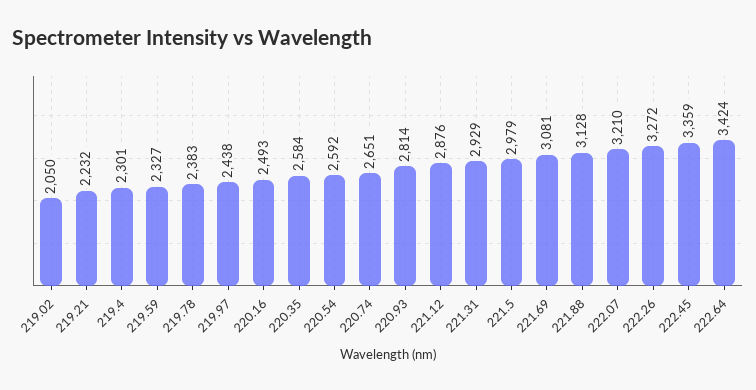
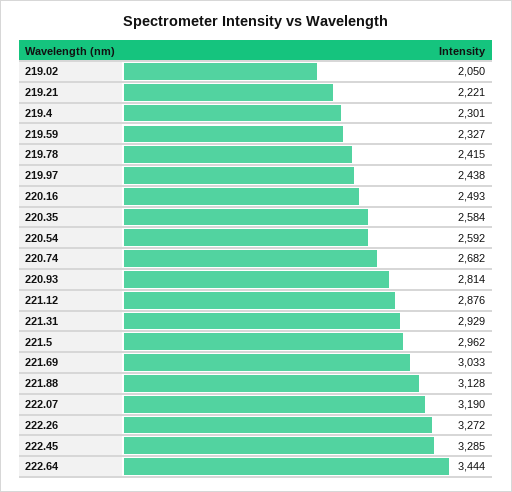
  {
    "219.02": 2050,
-   "219.21": 2232,
+   "219.21": 2221,
    "219.4": 2301,
    "219.59": 2327,
-   "219.78": 2383,
+   "219.78": 2415,
    "219.97": 2438,
    "220.16": 2493,
    "220.35": 2584,
    "220.54": 2592,
-   "220.74": 2651,
+   "220.74": 2682,
    "220.93": 2814,
    "221.12": 2876,
    "221.31": 2929,
-   "221.5": 2979,
+   "221.5": 2962,
-   "221.69": 3081,
+   "221.69": 3033,
    "221.88": 3128,
-   "222.07": 3210,
+   "222.07": 3190,
    "222.26": 3272,
-   "222.45": 3359,
+   "222.45": 3285,
-   "222.64": 3424
+   "222.64": 3444
  }

